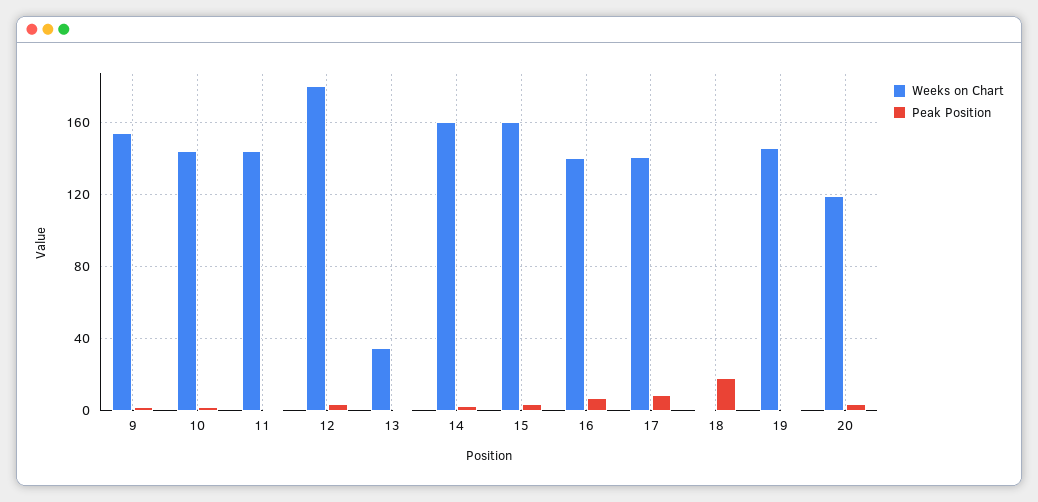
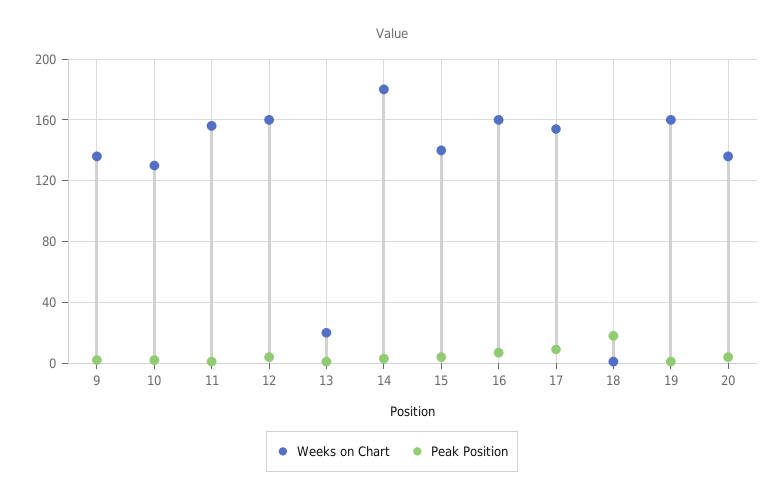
  {
    "Weeks on Chart": {
-     "9": 155,
+     "9": 135,
-     "10": 145,
+     "10": 130,
-     "11": 145,
+     "11": 155,
-     "12": 180,
+     "12": 160,
-     "13": 35,
+     "13": 20,
-     "14": 160,
+     "14": 180,
-     "15": 160,
+     "15": 140,
-     "16": 140,
+     "16": 160,
-     "17": 140,
+     "17": 155,
      "18": 0,
-     "19": 145,
+     "19": 160,
-     "20": 120
+     "20": 135
    },
    "Peak Position": {
      "9": 0,
      "10": 0,
      "11": 0,
      "12": 5,
      "13": 0,
      "14": 5,
      "15": 5,
      "16": 5,
      "17": 10,
      "18": 20,
      "19": 0,
      "20": 5
    }
  }

